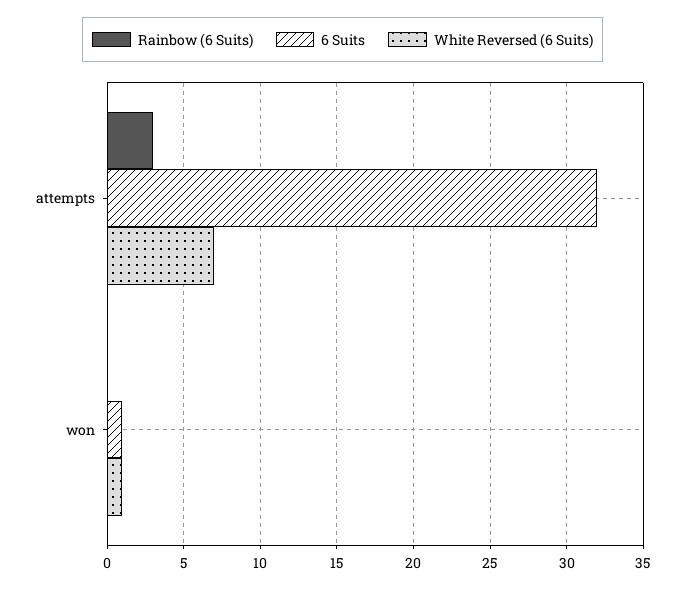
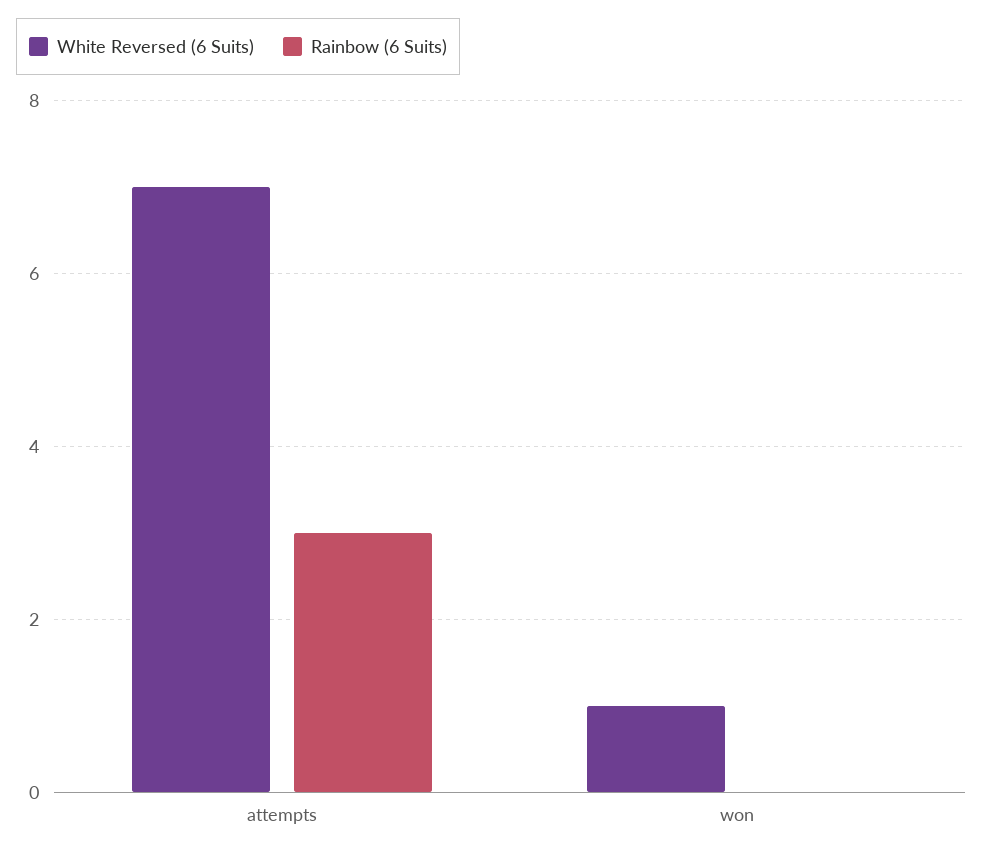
  {
    "Rainbow (6 Suits)": {
      "attempts": 3,
      "won": 0
    },
-   "6 Suits": {
-     "attempts": 32,
-     "won": 1
-   },
    "White Reversed (6 Suits)": {
      "attempts": 7,
      "won": 1
    }
  }

